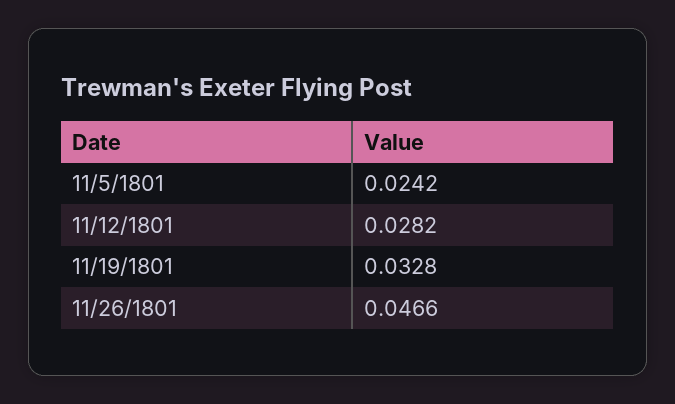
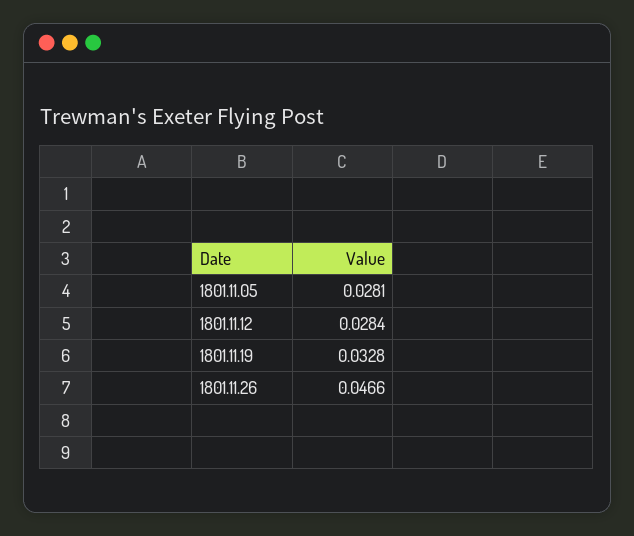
  {
-   "11/5/1801": 0.0242,
+   "11/5/1801": 0.0281,
-   "11/12/1801": 0.0282,
+   "11/12/1801": 0.0284,
    "11/19/1801": 0.0328,
    "11/26/1801": 0.0466
  }

